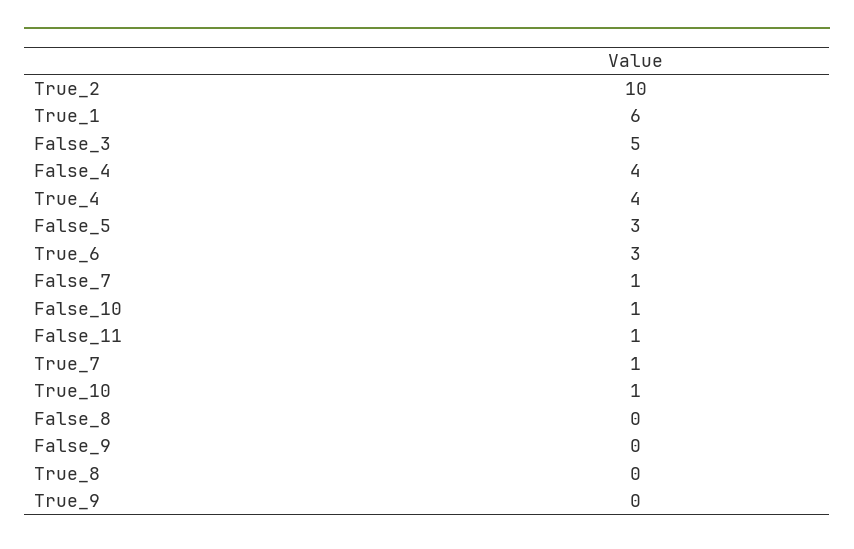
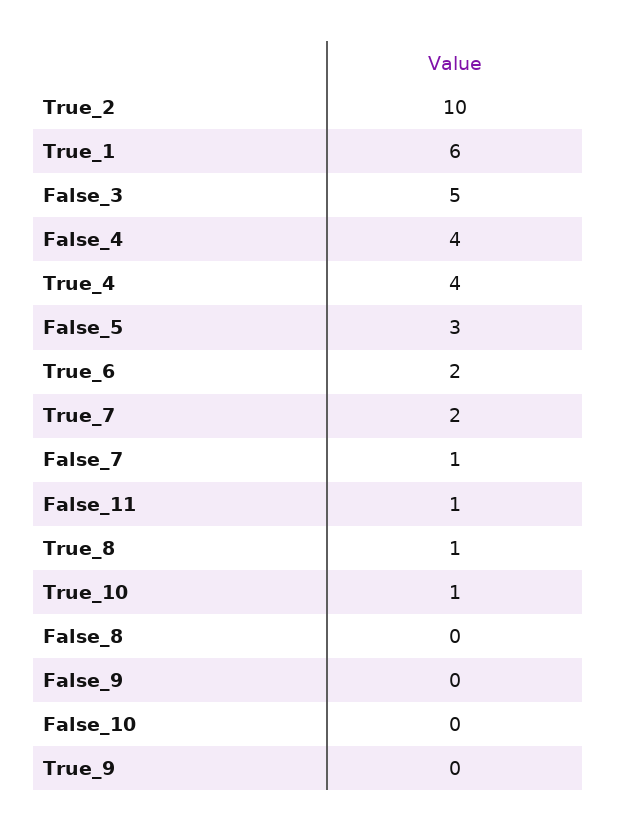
  {
    "True_2": 10,
    "True_1": 6,
    "False_3": 5,
    "False_4": 4,
    "True_4": 4,
    "False_5": 3,
-   "True_6": 3,
+   "True_6": 2,
    "False_7": 1,
-   "False_10": 1,
+   "False_10": 0,
    "False_11": 1,
-   "True_7": 1,
+   "True_7": 2,
    "True_10": 1,
    "False_8": 0,
    "False_9": 0,
-   "True_8": 0,
+   "True_8": 1,
    "True_9": 0
  }

